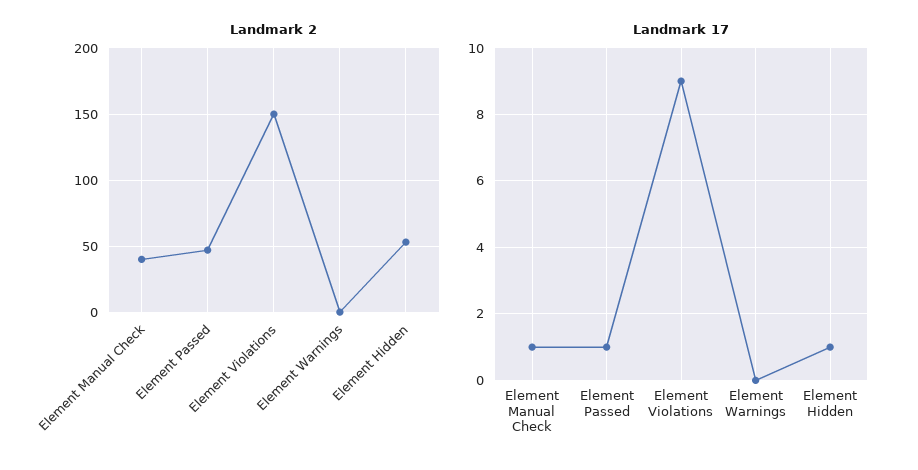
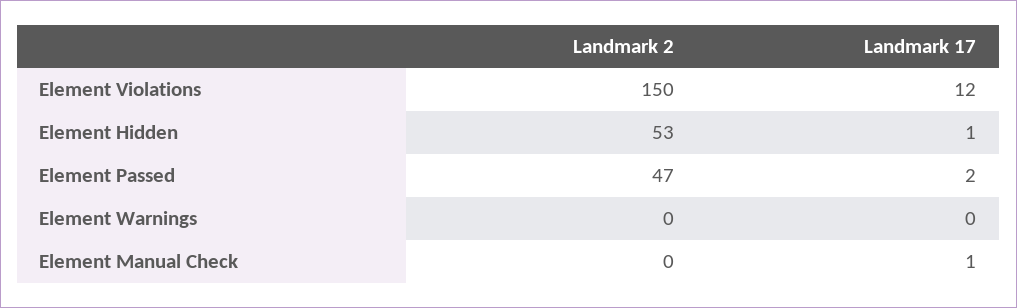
  {
    "Landmark 2": {
-     "Element Manual Check": 40,
+     "Element Manual Check": 0,
      "Element Passed": 47,
      "Element Violations": 150,
      "Element Warnings": 0,
      "Element Hidden": 53
    },
    "Landmark 17": {
      "Element Manual Check": 1,
-     "Element Passed": 1,
+     "Element Passed": 2,
-     "Element Violations": 9,
+     "Element Violations": 12,
      "Element Warnings": 0,
      "Element Hidden": 1
    }
  }

